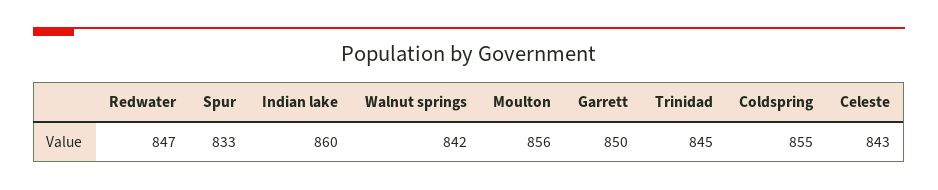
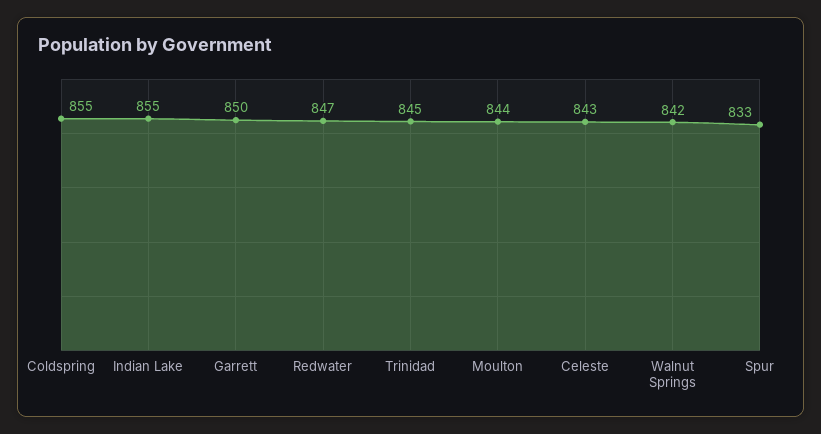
  {
    "Redwater": 847,
    "Spur": 833,
-   "Indian lake": 860,
+   "Indian lake": 855,
    "Walnut springs": 842,
-   "Moulton": 856,
+   "Moulton": 844,
    "Garrett": 850,
    "Trinidad": 845,
    "Coldspring": 855,
    "Celeste": 843
  }

